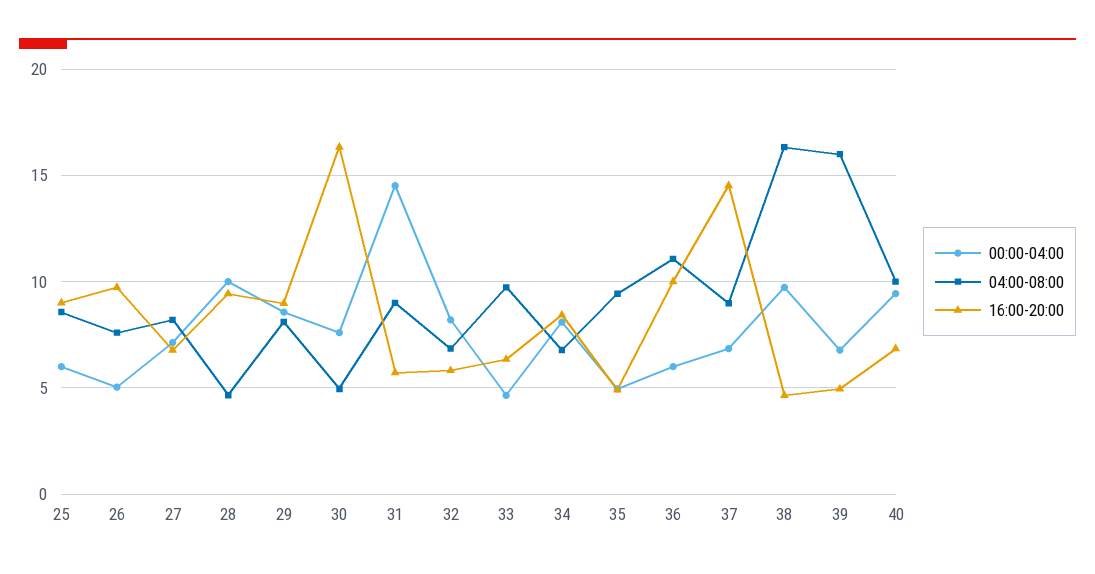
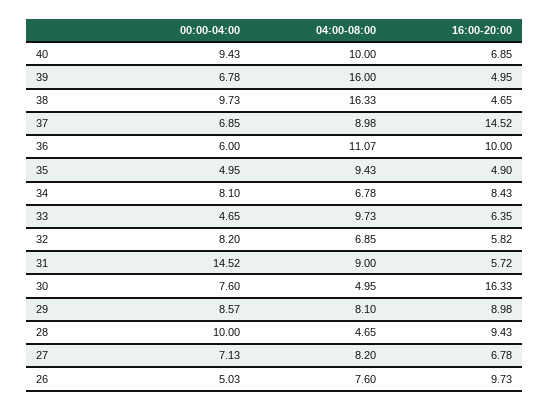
  {
    "00:00-04:00": {
-     "25": 6,
      "26": 5.03,
      "27": 7.13,
      "28": 10,
      "29": 8.57,
      "30": 7.6,
      "31": 14.52,
      "32": 8.2,
      "33": 4.65,
      "34": 8.1,
      "35": 4.95,
      "36": 6,
      "37": 6.85,
      "38": 9.73,
      "39": 6.78,
      "40": 9.43
    },
    "04:00-08:00": {
-     "25": 8.5,
      "26": 7.6,
      "27": 8.2,
      "28": 4.65,
      "29": 8.1,
      "30": 4.95,
      "31": 9,
      "32": 6.85,
      "33": 9.73,
      "34": 6.78,
      "35": 9.43,
      "36": 11.07,
      "37": 8.98,
      "38": 16.33,
      "39": 16,
      "40": 10
    },
    "16:00-20:00": {
-     "25": 9,
      "26": 9.73,
      "27": 6.78,
      "28": 9.43,
      "29": 8.98,
      "30": 16.33,
      "31": 5.72,
      "32": 5.82,
      "33": 6.35,
      "34": 8.43,
      "35": 4.9,
      "36": 10,
      "37": 14.52,
      "38": 4.65,
      "39": 4.95,
      "40": 6.85
    }
  }

